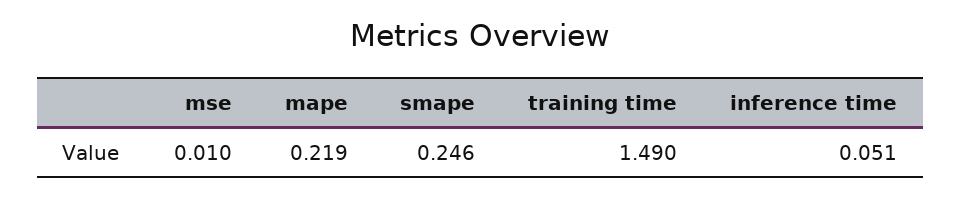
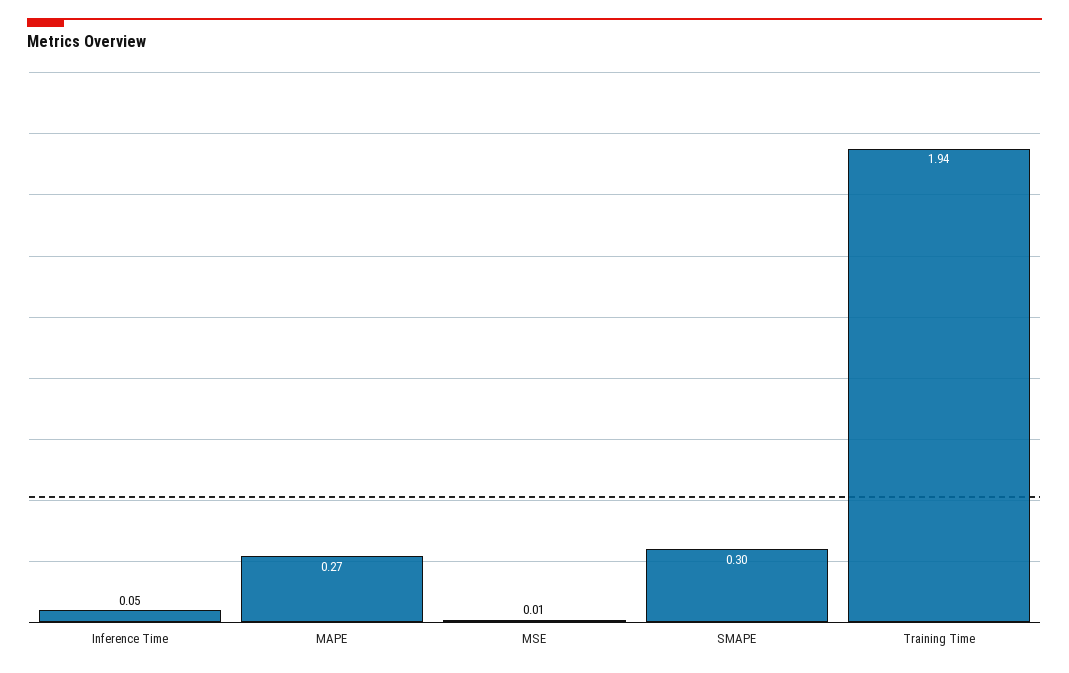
  {
    "mse": 0.01,
-   "mape": 0.219,
+   "mape": 0.27,
-   "smape": 0.246,
+   "smape": 0.3,
-   "training time": 1.49,
+   "training time": 1.94,
    "inference time": 0.051
  }

